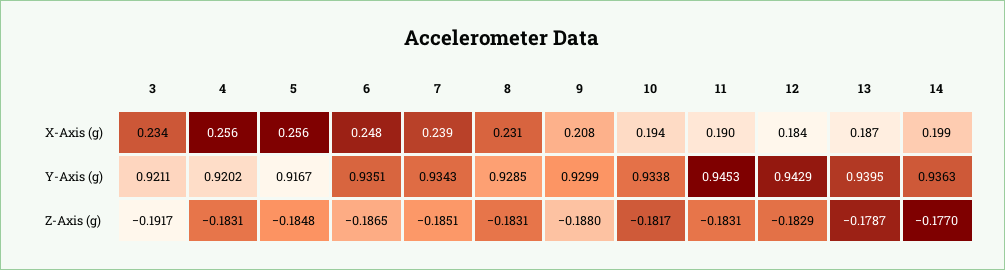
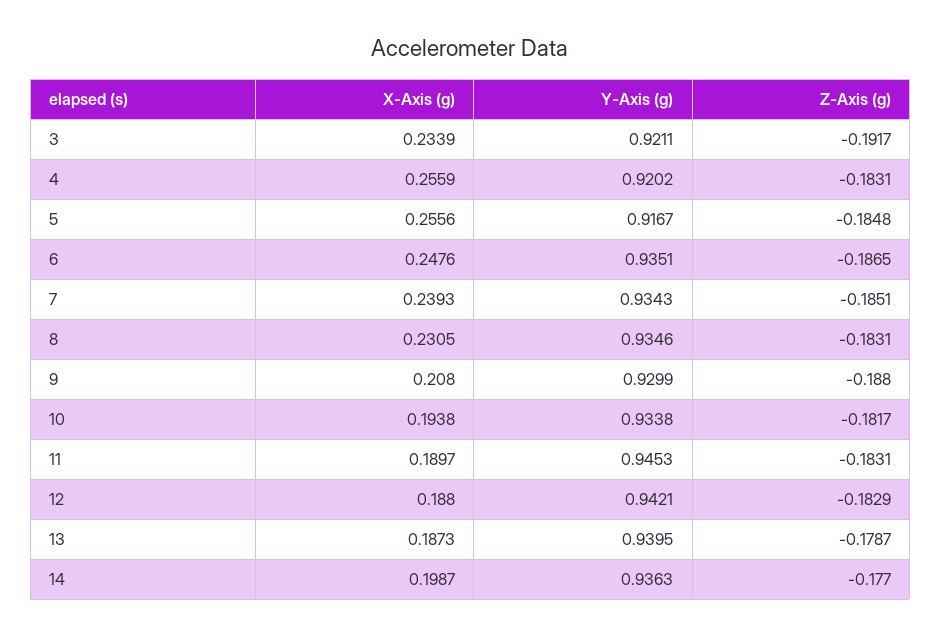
  {
    "3": {
      "X-Axis (g)": 0.2339,
      "Y-Axis (g)": 0.9211,
      "Z-Axis (g)": -0.1917
    },
    "4": {
      "X-Axis (g)": 0.2559,
      "Y-Axis (g)": 0.9202,
      "Z-Axis (g)": -0.1831
    },
    "5": {
      "X-Axis (g)": 0.2556,
      "Y-Axis (g)": 0.9167,
      "Z-Axis (g)": -0.1848
    },
    "6": {
      "X-Axis (g)": 0.2476,
      "Y-Axis (g)": 0.9351,
      "Z-Axis (g)": -0.1865
    },
    "7": {
      "X-Axis (g)": 0.2393,
      "Y-Axis (g)": 0.9343,
      "Z-Axis (g)": -0.1851
    },
    "8": {
      "X-Axis (g)": 0.2305,
-     "Y-Axis (g)": 0.9285,
+     "Y-Axis (g)": 0.9346,
      "Z-Axis (g)": -0.1831
    },
    "9": {
      "X-Axis (g)": 0.208,
      "Y-Axis (g)": 0.9299,
      "Z-Axis (g)": -0.188
    },
    "10": {
      "X-Axis (g)": 0.1938,
      "Y-Axis (g)": 0.9338,
      "Z-Axis (g)": -0.1817
    },
    "11": {
      "X-Axis (g)": 0.1897,
      "Y-Axis (g)": 0.9453,
      "Z-Axis (g)": -0.1831
    },
    "12": {
-     "X-Axis (g)": 0.184,
+     "X-Axis (g)": 0.188,
-     "Y-Axis (g)": 0.9429,
+     "Y-Axis (g)": 0.9421,
      "Z-Axis (g)": -0.1829
    },
    "13": {
      "X-Axis (g)": 0.1873,
      "Y-Axis (g)": 0.9395,
      "Z-Axis (g)": -0.1787
    },
    "14": {
      "X-Axis (g)": 0.1987,
      "Y-Axis (g)": 0.9363,
      "Z-Axis (g)": -0.177
    }
  }

